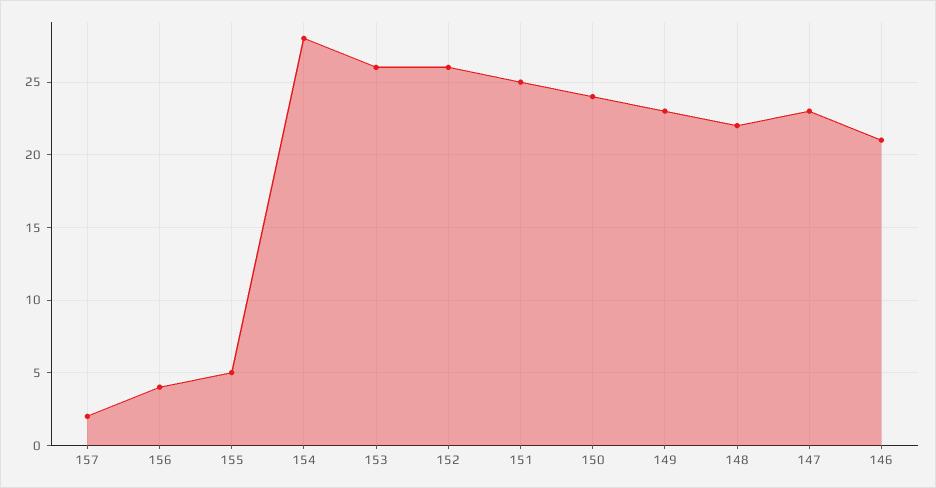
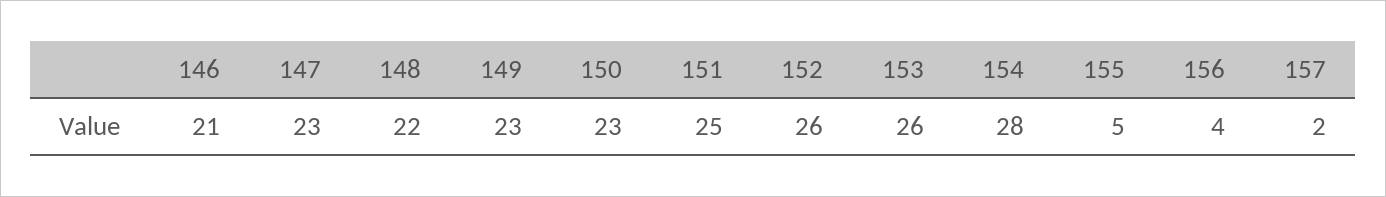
  {
    "157": 2,
    "156": 4,
    "155": 5,
    "154": 28,
    "153": 26,
    "152": 26,
    "151": 25,
-   "150": 24,
+   "150": 23,
    "149": 23,
    "148": 22,
    "147": 23,
    "146": 21
  }

